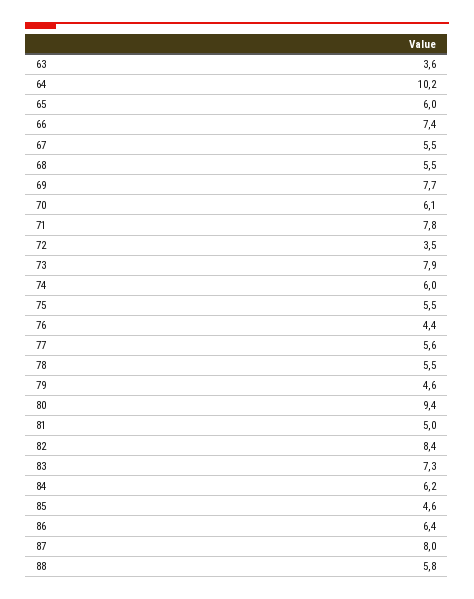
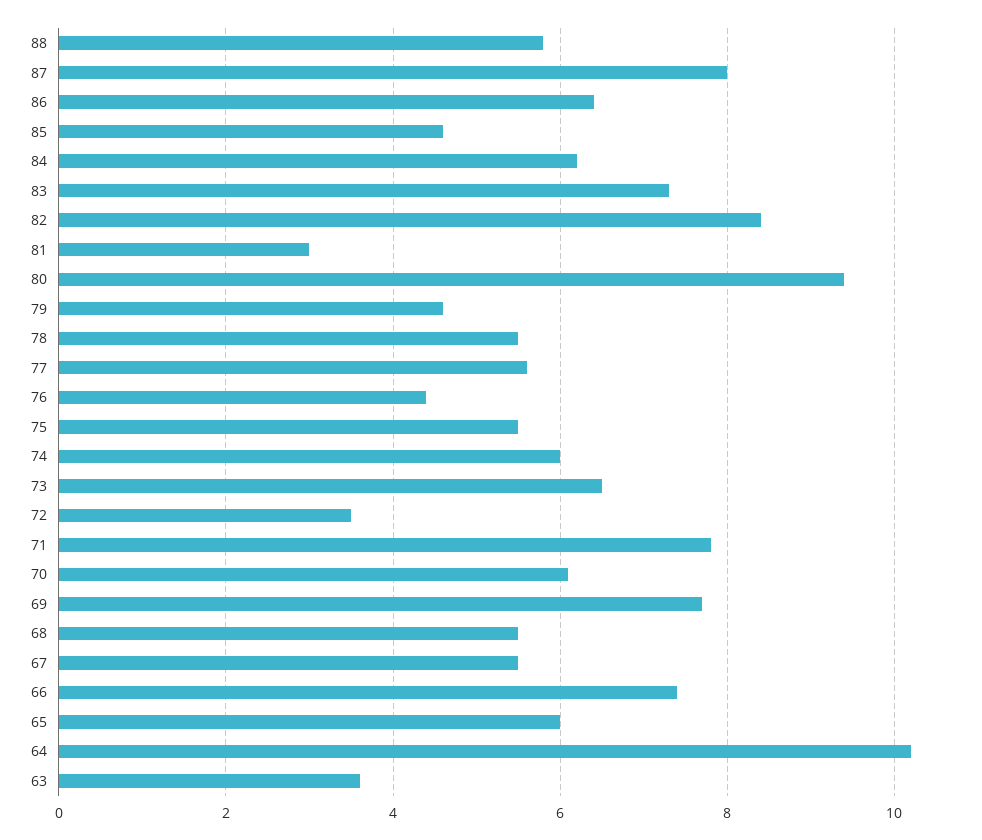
  {
    "63": 3.6,
    "64": 10.2,
    "65": 6,
    "66": 7.4,
    "67": 5.5,
    "68": 5.5,
    "69": 7.7,
    "70": 6.1,
    "71": 7.8,
    "72": 3.5,
-   "73": 7.9,
+   "73": 6.5,
    "74": 6,
    "75": 5.5,
    "76": 4.4,
    "77": 5.6,
    "78": 5.5,
    "79": 4.6,
    "80": 9.4,
-   "81": 5,
+   "81": 3,
    "82": 8.4,
    "83": 7.3,
    "84": 6.2,
    "85": 4.6,
    "86": 6.4,
    "87": 8,
    "88": 5.8
  }

